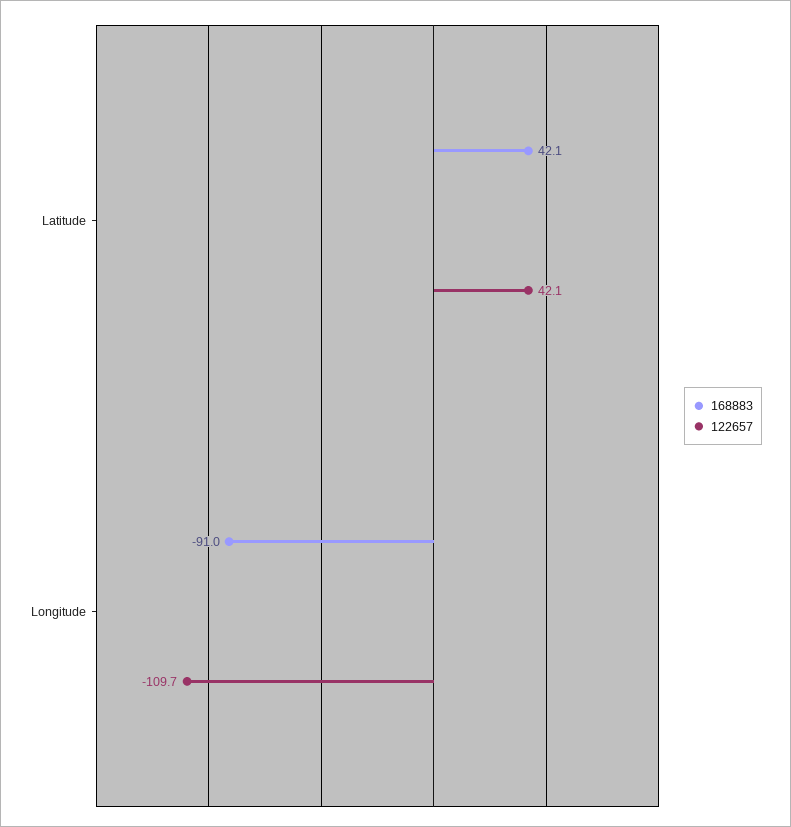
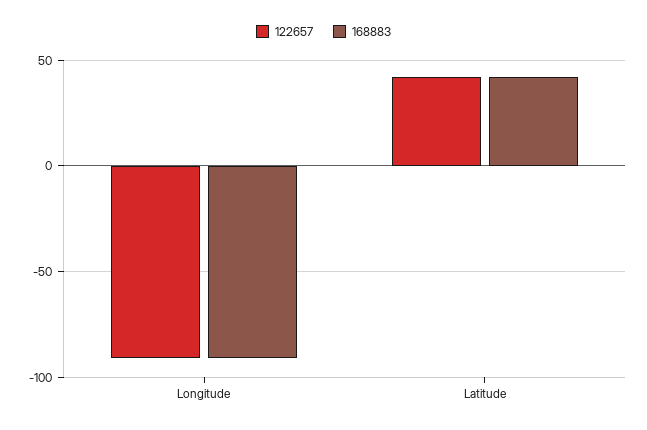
  {
    "168883": {
      "Latitude": 42.1,
      "Longitude": -91
    },
    "122657": {
      "Latitude": 42.1,
-     "Longitude": -109.7
+     "Longitude": -90
    }
  }

